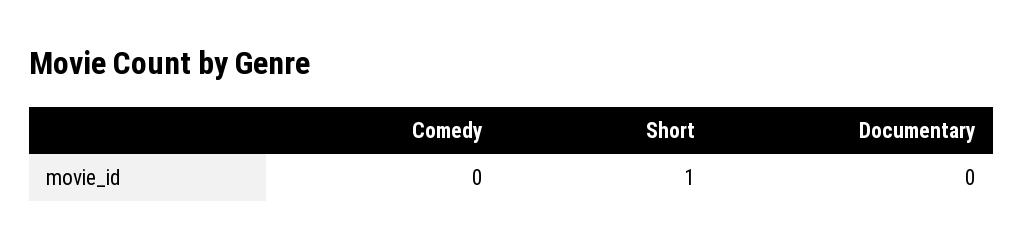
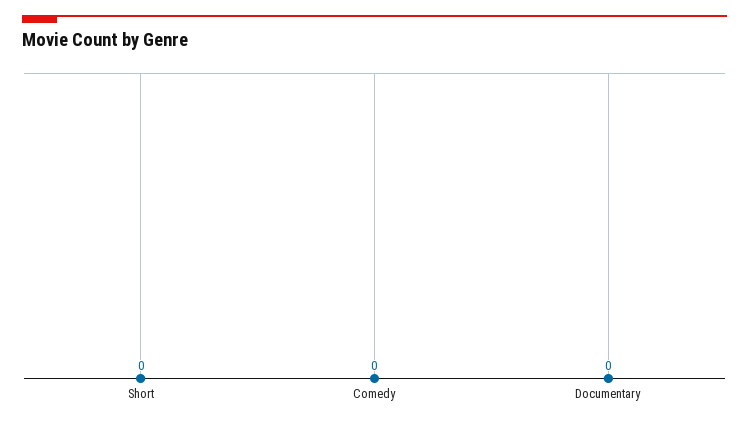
  {
    "Comedy": 0,
-   "Short": 1,
+   "Short": 0,
    "Documentary": 0
  }

